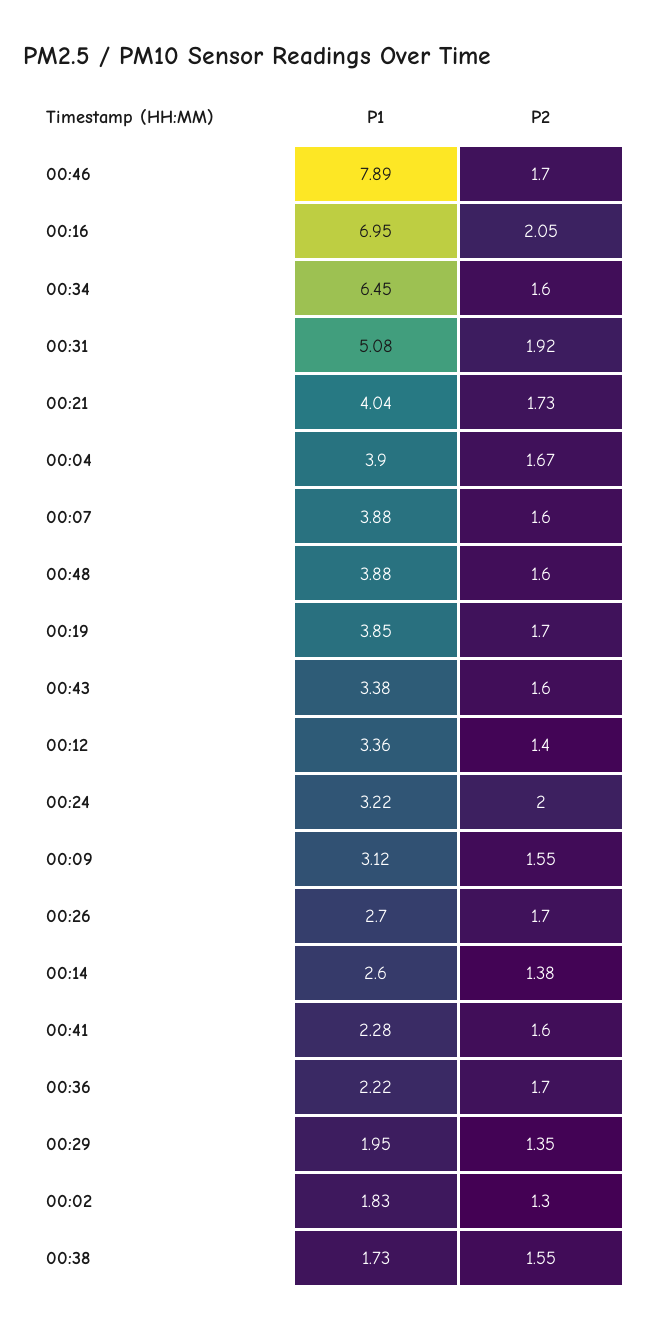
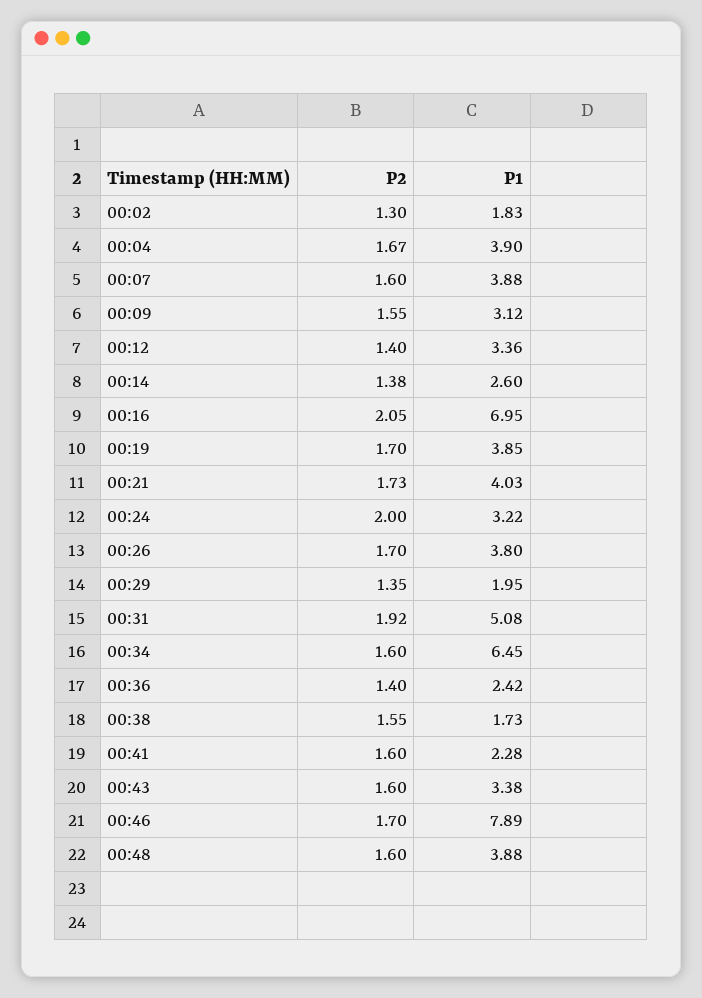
  {
    "P1": {
      "00:46": 7.89,
      "00:16": 6.95,
      "00:34": 6.45,
      "00:31": 5.08,
-     "00:21": 4.04,
+     "00:21": 4.03,
      "00:04": 3.9,
      "00:07": 3.88,
      "00:48": 3.88,
      "00:19": 3.85,
      "00:43": 3.38,
      "00:12": 3.36,
      "00:24": 3.22,
      "00:09": 3.12,
-     "00:26": 2.7,
+     "00:26": 3.8,
      "00:14": 2.6,
      "00:41": 2.28,
-     "00:36": 2.22,
+     "00:36": 2.42,
      "00:29": 1.95,
      "00:02": 1.83,
      "00:38": 1.73
    },
    "P2": {
      "00:46": 1.7,
      "00:16": 2.05,
      "00:34": 1.6,
      "00:31": 1.92,
      "00:21": 1.73,
      "00:04": 1.67,
      "00:07": 1.6,
      "00:48": 1.6,
      "00:19": 1.7,
      "00:43": 1.6,
      "00:12": 1.4,
      "00:24": 2,
      "00:09": 1.55,
      "00:26": 1.7,
      "00:14": 1.38,
      "00:41": 1.6,
-     "00:36": 1.7,
+     "00:36": 1.4,
      "00:29": 1.35,
      "00:02": 1.3,
      "00:38": 1.55
    }
  }

